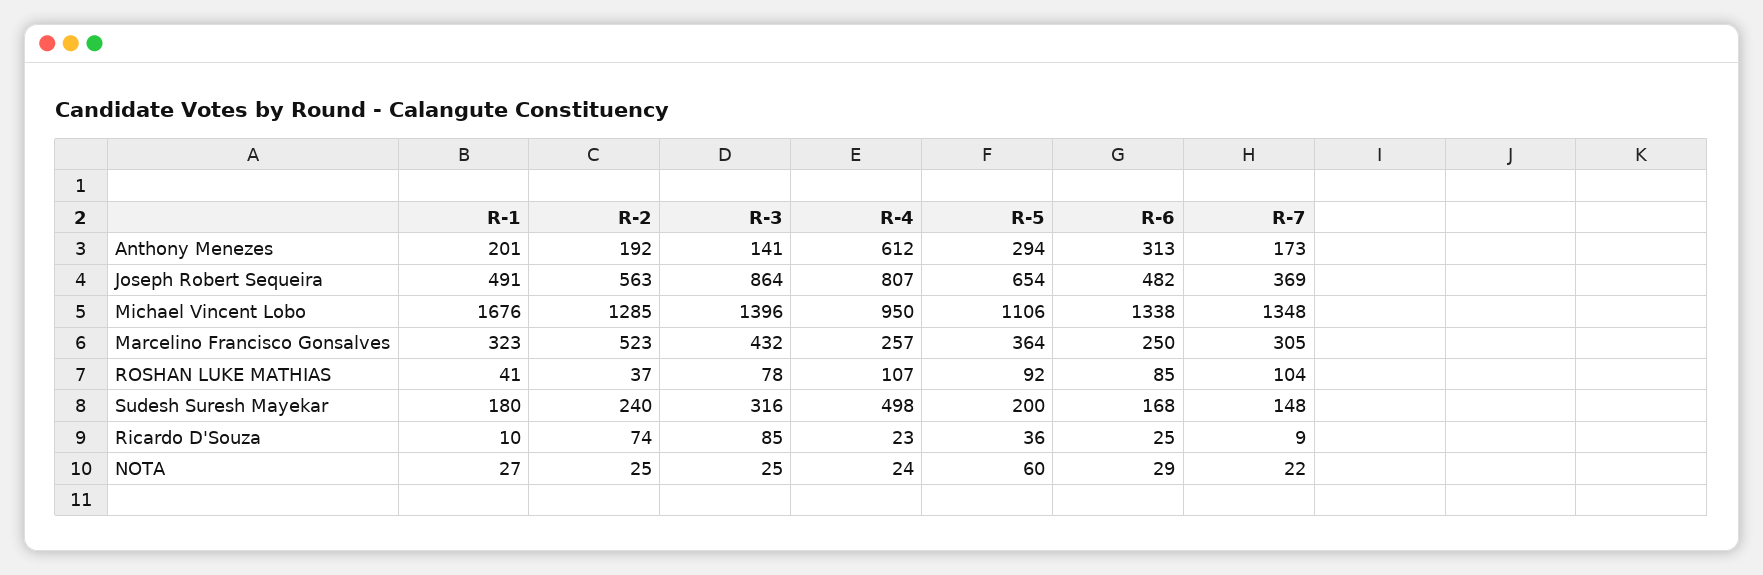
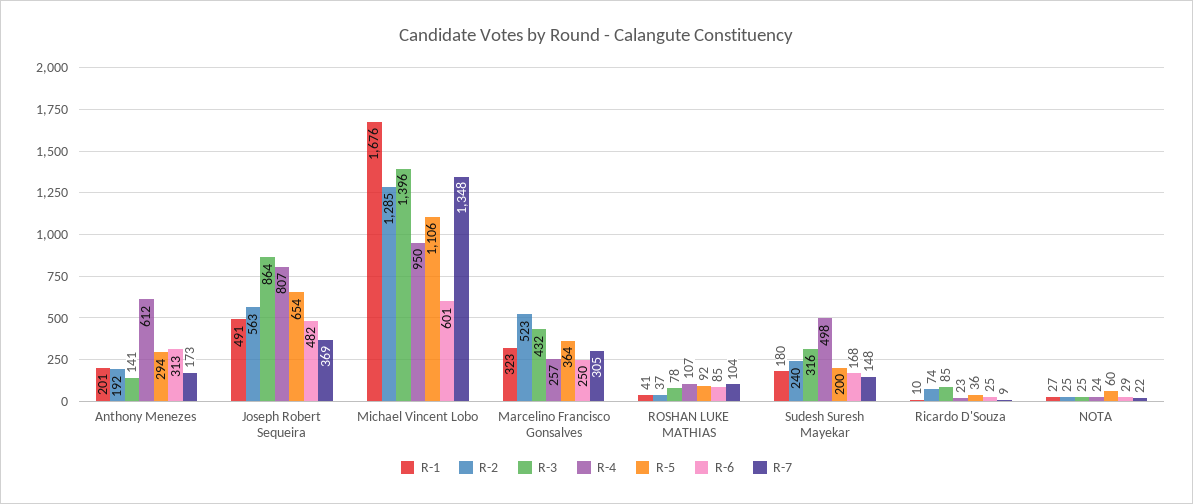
  {
    "R-1": {
      "Anthony Menezes": 201,
      "Joseph Robert Sequeira": 491,
      "Michael Vincent Lobo": 1676,
      "Marcelino Francisco Gonsalves": 323,
      "ROSHAN LUKE MATHIAS": 41,
      "Sudesh Suresh Mayekar": 180,
      "Ricardo D'Souza": 10,
      "NOTA": 27
    },
    "R-2": {
      "Anthony Menezes": 192,
      "Joseph Robert Sequeira": 563,
      "Michael Vincent Lobo": 1285,
      "Marcelino Francisco Gonsalves": 523,
      "ROSHAN LUKE MATHIAS": 37,
      "Sudesh Suresh Mayekar": 240,
      "Ricardo D'Souza": 74,
      "NOTA": 25
    },
    "R-3": {
      "Anthony Menezes": 141,
      "Joseph Robert Sequeira": 864,
      "Michael Vincent Lobo": 1396,
      "Marcelino Francisco Gonsalves": 432,
      "ROSHAN LUKE MATHIAS": 78,
      "Sudesh Suresh Mayekar": 316,
      "Ricardo D'Souza": 85,
      "NOTA": 25
    },
    "R-4": {
      "Anthony Menezes": 612,
      "Joseph Robert Sequeira": 807,
      "Michael Vincent Lobo": 950,
      "Marcelino Francisco Gonsalves": 257,
      "ROSHAN LUKE MATHIAS": 107,
      "Sudesh Suresh Mayekar": 498,
      "Ricardo D'Souza": 23,
      "NOTA": 24
    },
    "R-5": {
      "Anthony Menezes": 294,
      "Joseph Robert Sequeira": 654,
      "Michael Vincent Lobo": 1106,
      "Marcelino Francisco Gonsalves": 364,
      "ROSHAN LUKE MATHIAS": 92,
      "Sudesh Suresh Mayekar": 200,
      "Ricardo D'Souza": 36,
      "NOTA": 60
    },
    "R-6": {
      "Anthony Menezes": 313,
      "Joseph Robert Sequeira": 482,
-     "Michael Vincent Lobo": 1338,
+     "Michael Vincent Lobo": 601,
      "Marcelino Francisco Gonsalves": 250,
      "ROSHAN LUKE MATHIAS": 85,
      "Sudesh Suresh Mayekar": 168,
      "Ricardo D'Souza": 25,
      "NOTA": 29
    },
    "R-7": {
      "Anthony Menezes": 173,
      "Joseph Robert Sequeira": 369,
      "Michael Vincent Lobo": 1348,
      "Marcelino Francisco Gonsalves": 305,
      "ROSHAN LUKE MATHIAS": 104,
      "Sudesh Suresh Mayekar": 148,
      "Ricardo D'Souza": 9,
      "NOTA": 22
    }
  }

